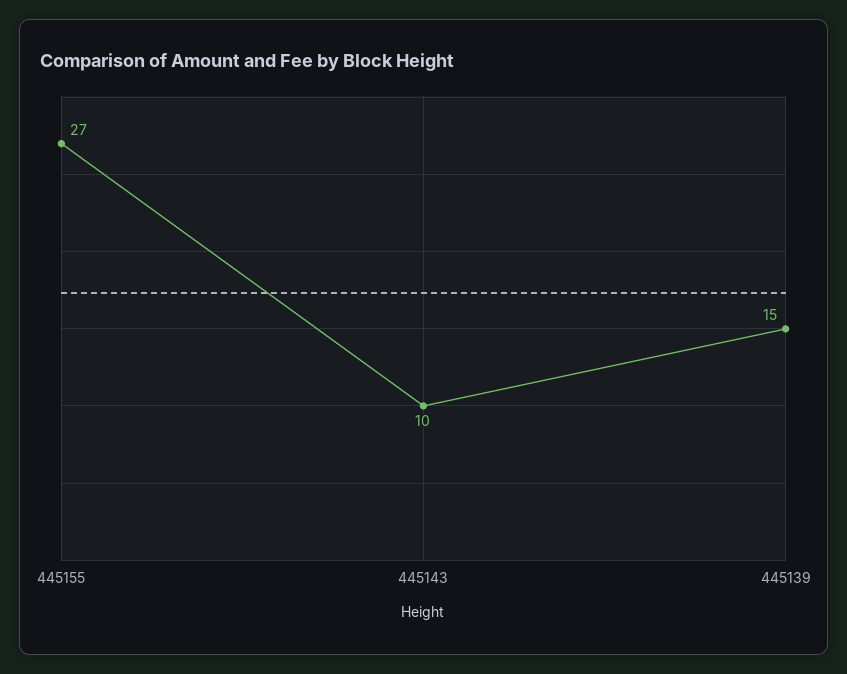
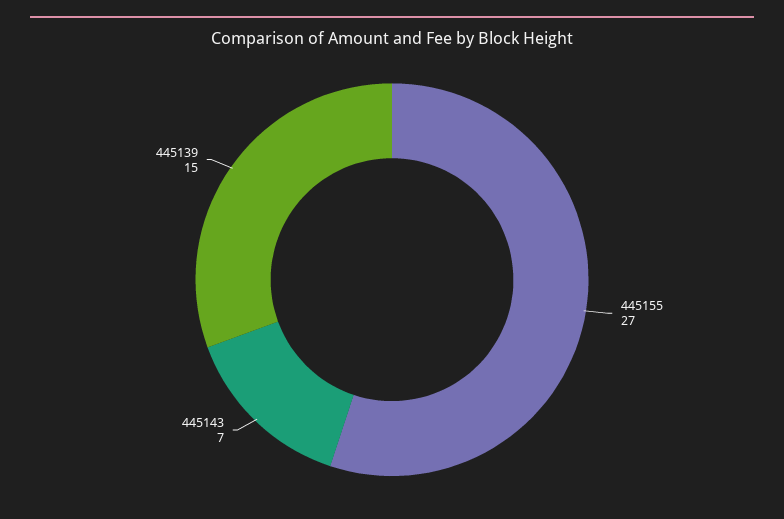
  {
    "445155": 27,
-   "445143": 10,
+   "445143": 7,
    "445139": 15
  }

